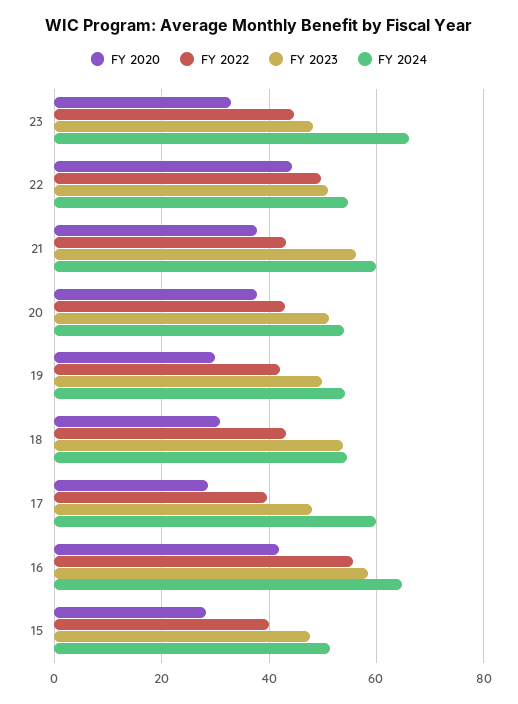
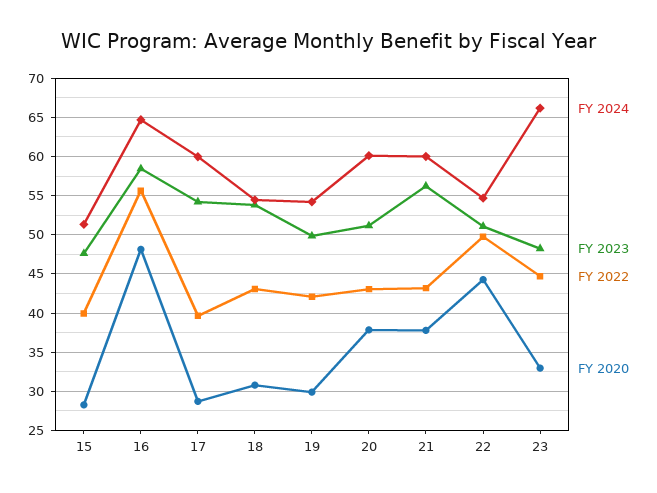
  {
    "FY 2020": {
      "23": 33,
      "22": 44,
      "21": 38,
      "20": 38,
      "19": 30,
      "18": 31,
      "17": 29,
-     "16": 42,
+     "16": 48,
      "15": 28
    },
    "FY 2022": {
      "23": 45,
      "22": 50,
      "21": 43,
      "20": 43,
      "19": 42,
      "18": 43,
      "17": 40,
      "16": 56,
      "15": 40
    },
    "FY 2023": {
      "23": 48,
      "22": 51,
      "21": 56,
      "20": 51,
      "19": 50,
      "18": 54,
-     "17": 48,
+     "17": 54,
      "16": 58,
      "15": 48
    },
    "FY 2024": {
      "23": 66,
      "22": 55,
      "21": 60,
-     "20": 54,
+     "20": 60,
      "19": 54,
      "18": 54,
      "17": 60,
      "16": 65,
      "15": 51
    }
  }

